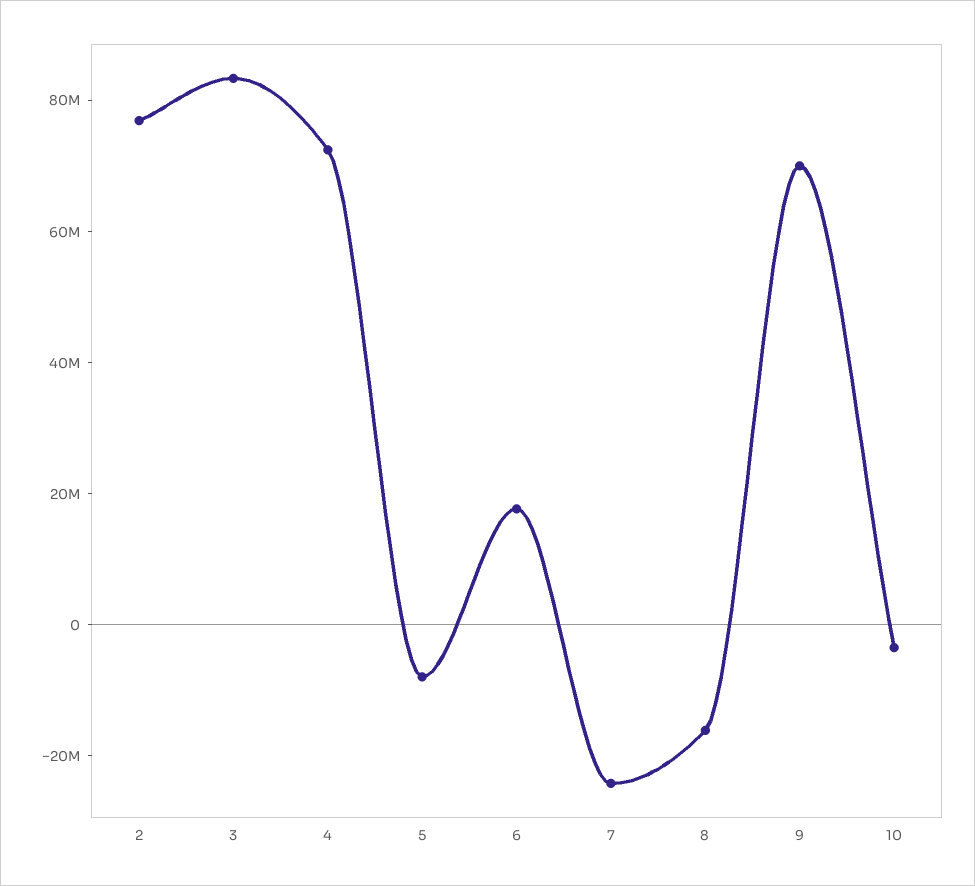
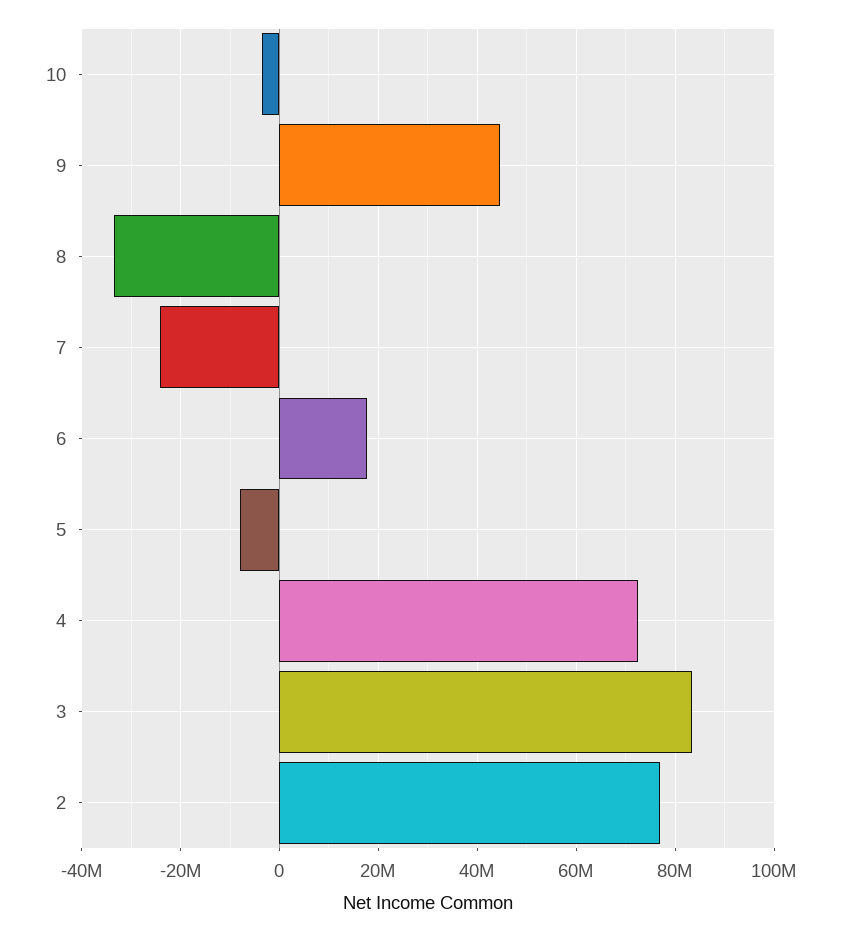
  {
    "2": 76000000,
    "3": 84000000,
    "4": 72000000,
    "5": -8000000,
    "6": 18000000,
    "7": -24000000,
-   "8": -15000000,
+   "8": -34000000,
-   "9": 70000000,
+   "9": 44000000,
    "10": -4000000
  }

